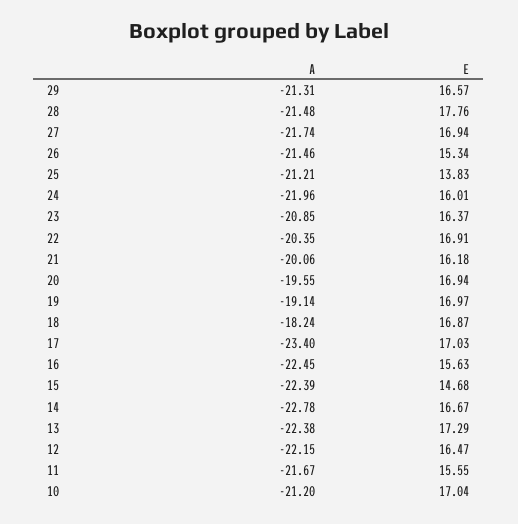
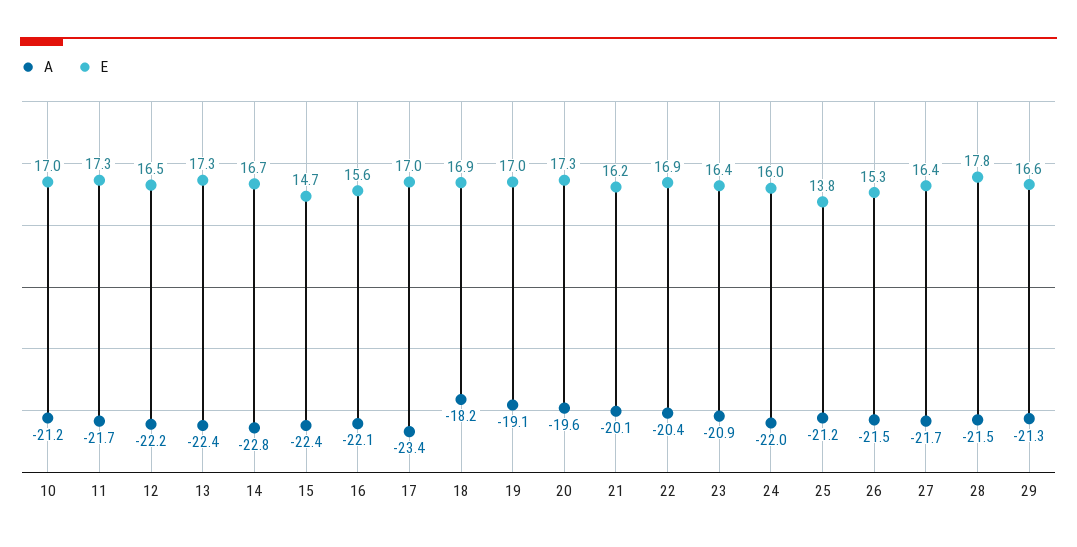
  {
    "A": {
      "29": -21.31,
      "28": -21.48,
      "27": -21.74,
      "26": -21.46,
      "25": -21.21,
      "24": -21.96,
      "23": -20.85,
      "22": -20.35,
      "21": -20.06,
      "20": -19.55,
      "19": -19.14,
      "18": -18.24,
      "17": -23.4,
-     "16": -22.45,
+     "16": -22.1,
      "15": -22.39,
      "14": -22.78,
      "13": -22.38,
      "12": -22.15,
      "11": -21.67,
      "10": -21.2
    },
    "E": {
      "29": 16.57,
      "28": 17.76,
-     "27": 16.94,
+     "27": 16.4,
      "26": 15.34,
      "25": 13.83,
      "24": 16.01,
      "23": 16.37,
      "22": 16.91,
      "21": 16.18,
-     "20": 16.94,
+     "20": 17.3,
      "19": 16.97,
      "18": 16.87,
      "17": 17.03,
      "16": 15.63,
      "15": 14.68,
      "14": 16.67,
      "13": 17.29,
      "12": 16.47,
-     "11": 15.55,
+     "11": 17.3,
      "10": 17.04
    }
  }

